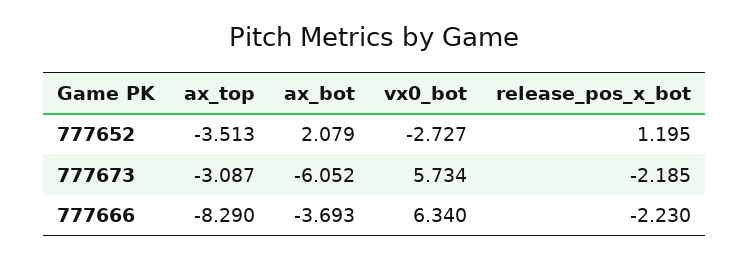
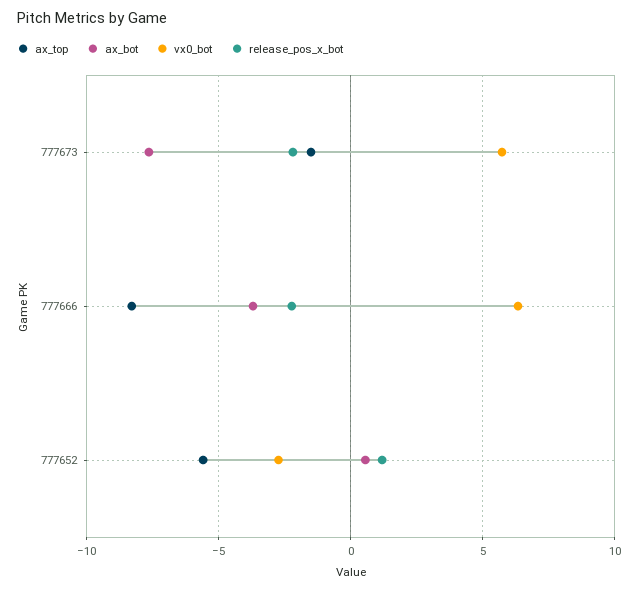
  {
    "ax_top": {
-     "777652": -3.513,
+     "777652": -5.5,
-     "777673": -3.087,
+     "777673": -1.5,
      "777666": -8.29
    },
    "ax_bot": {
-     "777652": 2.079,
+     "777652": 0.5,
-     "777673": -6.052,
+     "777673": -7.5,
      "777666": -3.693
    },
    "vx0_bot": {
      "777652": -2.727,
      "777673": 5.734,
      "777666": 6.34
    },
    "release_pos_x_bot": {
      "777652": 1.195,
      "777673": -2.185,
      "777666": -2.23
    }
  }

